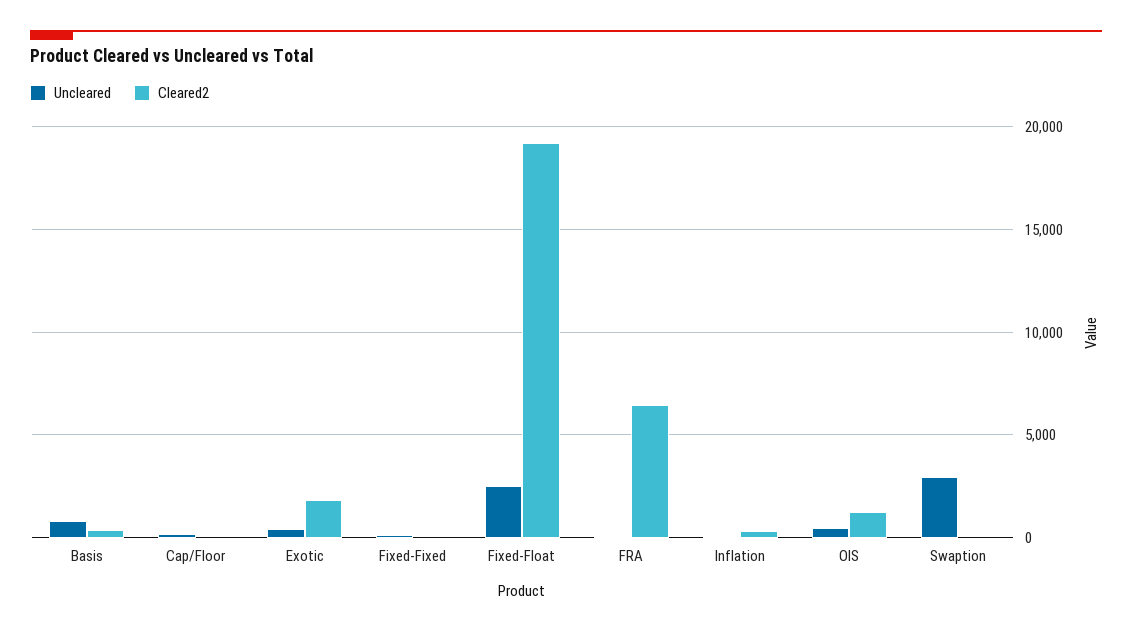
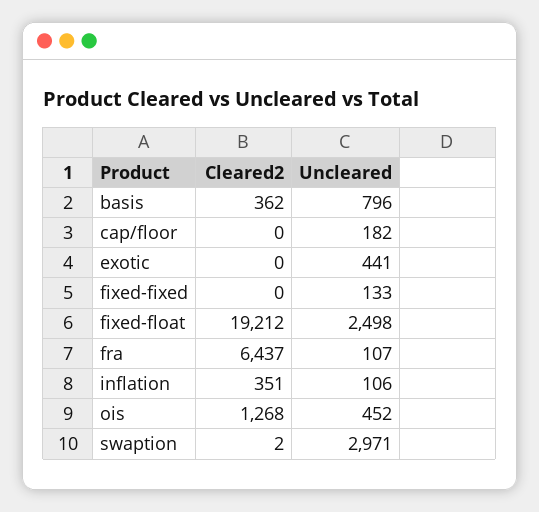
  {
    "Uncleared": {
      "Basis": 796,
      "Cap/Floor": 182,
      "Exotic": 441,
      "Fixed-Fixed": 133,
      "Fixed-Float": 2498,
      "FRA": 107,
      "Inflation": 106,
      "OIS": 452,
      "Swaption": 2971
    },
    "Cleared2": {
      "Basis": 362,
      "Cap/Floor": 0,
-     "Exotic": 2000,
+     "Exotic": 0,
      "Fixed-Fixed": 0,
      "Fixed-Float": 19212,
      "FRA": 6437,
      "Inflation": 351,
      "OIS": 1268,
      "Swaption": 2
    }
  }

